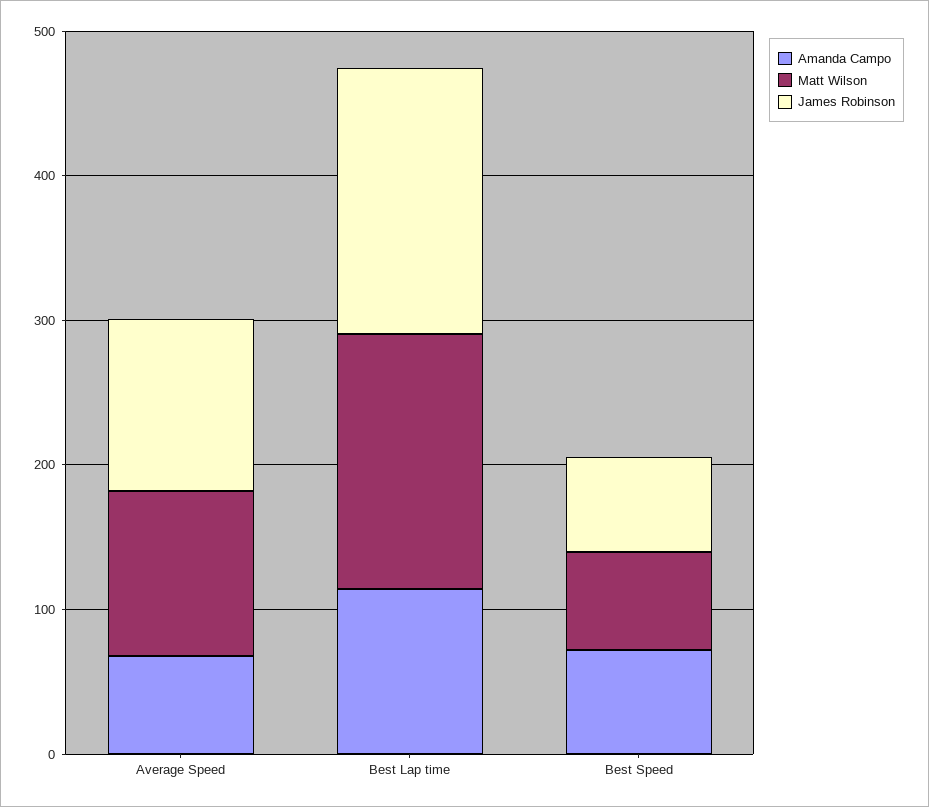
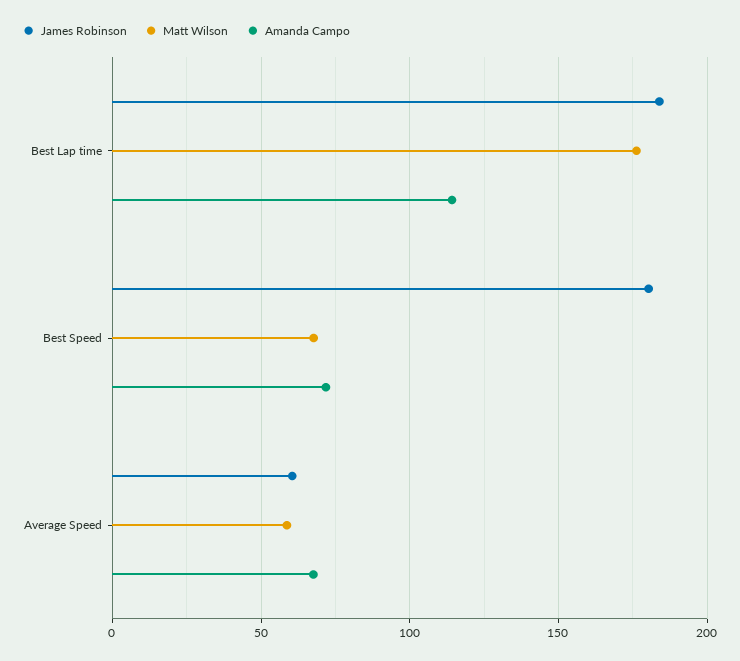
  {
    "Amanda Campo": {
      "Average Speed": 70,
      "Best Lap time": 115,
      "Best Speed": 70
    },
    "Matt Wilson": {
-     "Average Speed": 120,
+     "Average Speed": 60,
      "Best Lap time": 175,
      "Best Speed": 70
    },
    "James Robinson": {
-     "Average Speed": 120,
+     "Average Speed": 60,
      "Best Lap time": 185,
-     "Best Speed": 60
+     "Best Speed": 180
    }
  }

